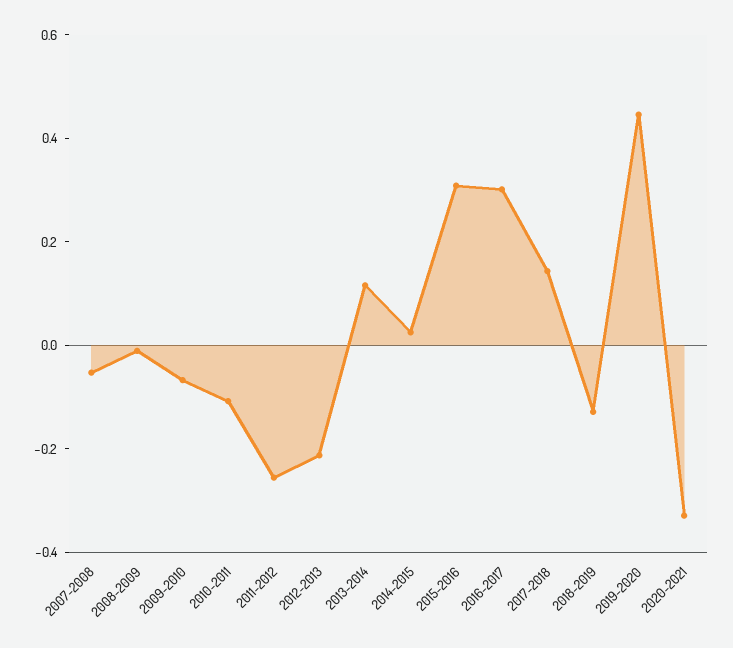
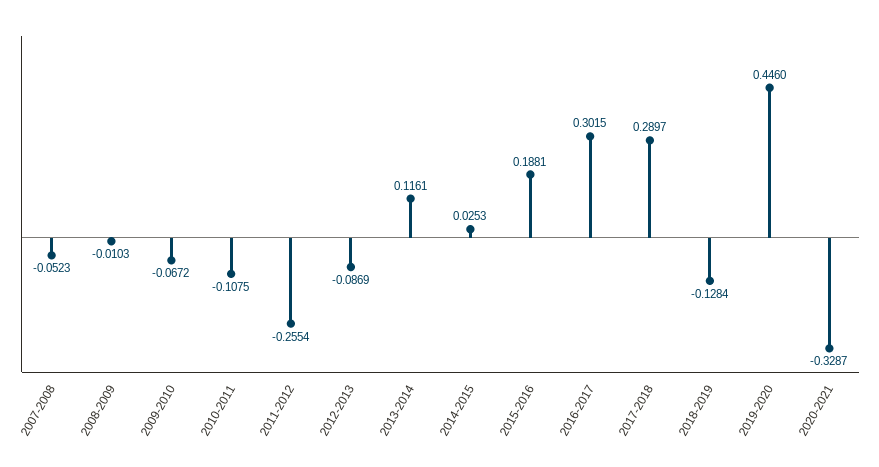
  {
    "2007-2008": -0.0523,
    "2008-2009": -0.0103,
    "2009-2010": -0.0672,
    "2010-2011": -0.1075,
    "2011-2012": -0.2554,
-   "2012-2013": -0.2,
+   "2012-2013": -0.0869,
    "2013-2014": 0.1161,
    "2014-2015": 0.0253,
-   "2015-2016": 0.3,
+   "2015-2016": 0.1881,
    "2016-2017": 0.3015,
-   "2017-2018": 0.15,
+   "2017-2018": 0.2897,
    "2018-2019": -0.1284,
    "2019-2020": 0.446,
    "2020-2021": -0.3287
  }

